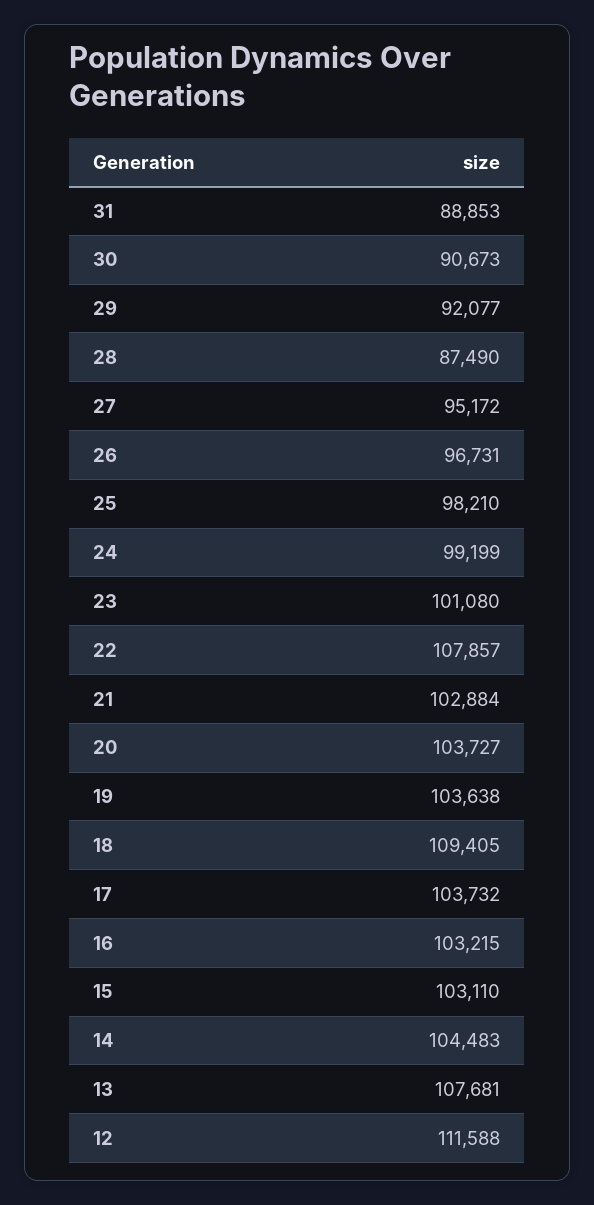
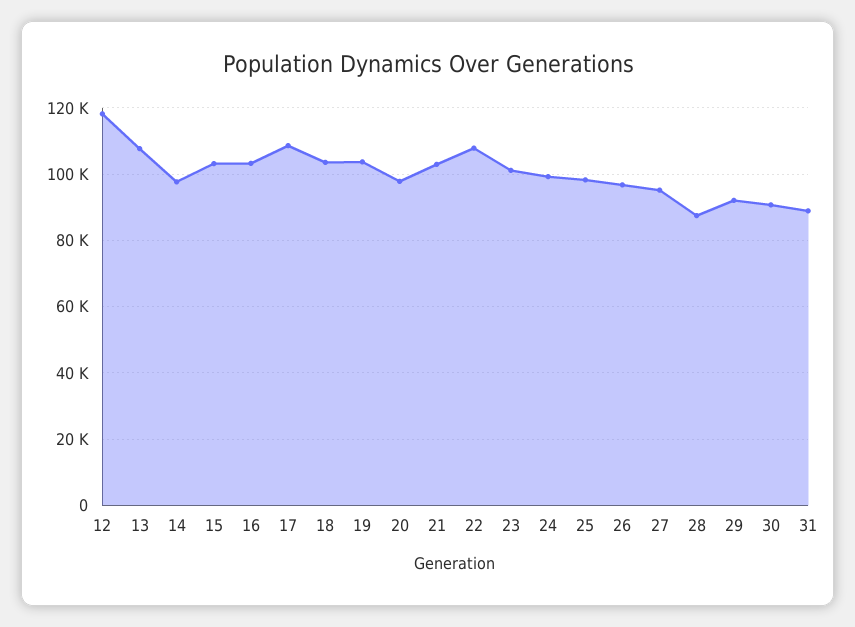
  {
    "31": 88853,
    "30": 90673,
    "29": 92077,
    "28": 87490,
    "27": 95172,
    "26": 96731,
    "25": 98210,
    "24": 99199,
    "23": 101080,
    "22": 107857,
    "21": 102884,
-   "20": 103727,
+   "20": 98000,
    "19": 103638,
-   "18": 109405,
+   "18": 104000,
-   "17": 103732,
+   "17": 108000,
    "16": 103215,
    "15": 103110,
-   "14": 104483,
+   "14": 98000,
    "13": 107681,
-   "12": 111588
+   "12": 118000
  }

